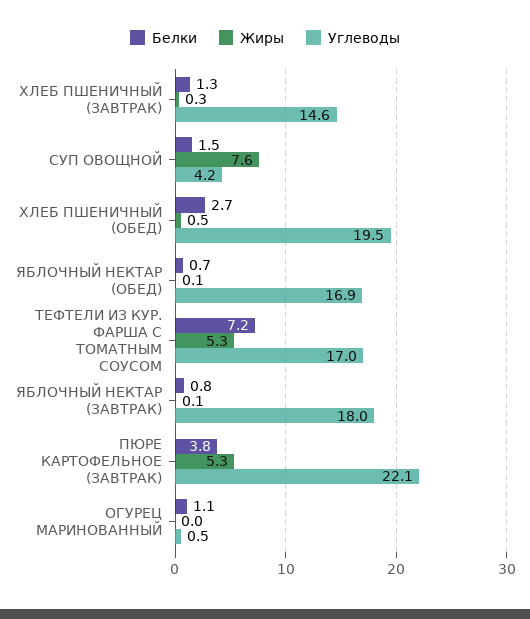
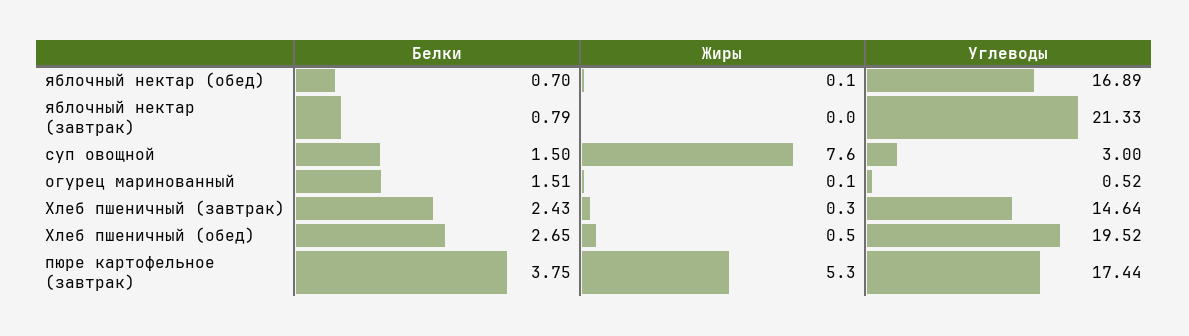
  {
    "Белки": {
-     "ХЛЕБ ПШЕНИЧНЫЙ (ЗАВТРАК)": 1.3,
+     "ХЛЕБ ПШЕНИЧНЫЙ (ЗАВТРАК)": 2.43,
      "СУП ОВОЩНОЙ": 1.5,
      "ХЛЕБ ПШЕНИЧНЫЙ (ОБЕД)": 2.65,
      "ЯБЛОЧНЫЙ НЕКТАР (ОБЕД)": 0.7,
-     "ТЕФТЕЛИ ИЗ КУР. ФАРША С ТОМАТНЫМ СОУСОМ": 7.2,
      "ЯБЛОЧНЫЙ НЕКТАР (ЗАВТРАК)": 0.79,
      "ПЮРЕ КАРТОФЕЛЬНОЕ (ЗАВТРАК)": 3.75,
-     "ОГУРЕЦ МАРИНОВАННЫЙ": 1.1
+     "ОГУРЕЦ МАРИНОВАННЫЙ": 1.51
    },
    "Жиры": {
      "ХЛЕБ ПШЕНИЧНЫЙ (ЗАВТРАК)": 0.3,
      "СУП ОВОЩНОЙ": 7.6,
      "ХЛЕБ ПШЕНИЧНЫЙ (ОБЕД)": 0.5,
      "ЯБЛОЧНЫЙ НЕКТАР (ОБЕД)": 0.1,
-     "ТЕФТЕЛИ ИЗ КУР. ФАРША С ТОМАТНЫМ СОУСОМ": 5.3,
-     "ЯБЛОЧНЫЙ НЕКТАР (ЗАВТРАК)": 0.1,
+     "ЯБЛОЧНЫЙ НЕКТАР (ЗАВТРАК)": 0,
      "ПЮРЕ КАРТОФЕЛЬНОЕ (ЗАВТРАК)": 5.3,
-     "ОГУРЕЦ МАРИНОВАННЫЙ": 0
+     "ОГУРЕЦ МАРИНОВАННЫЙ": 0.1
    },
    "Углеводы": {
      "ХЛЕБ ПШЕНИЧНЫЙ (ЗАВТРАК)": 14.64,
-     "СУП ОВОЩНОЙ": 4.2,
+     "СУП ОВОЩНОЙ": 3,
      "ХЛЕБ ПШЕНИЧНЫЙ (ОБЕД)": 19.52,
      "ЯБЛОЧНЫЙ НЕКТАР (ОБЕД)": 16.89,
-     "ТЕФТЕЛИ ИЗ КУР. ФАРША С ТОМАТНЫМ СОУСОМ": 17,
-     "ЯБЛОЧНЫЙ НЕКТАР (ЗАВТРАК)": 18,
+     "ЯБЛОЧНЫЙ НЕКТАР (ЗАВТРАК)": 21.33,
-     "ПЮРЕ КАРТОФЕЛЬНОЕ (ЗАВТРАК)": 22.1,
+     "ПЮРЕ КАРТОФЕЛЬНОЕ (ЗАВТРАК)": 17.44,
      "ОГУРЕЦ МАРИНОВАННЫЙ": 0.52
    }
  }

